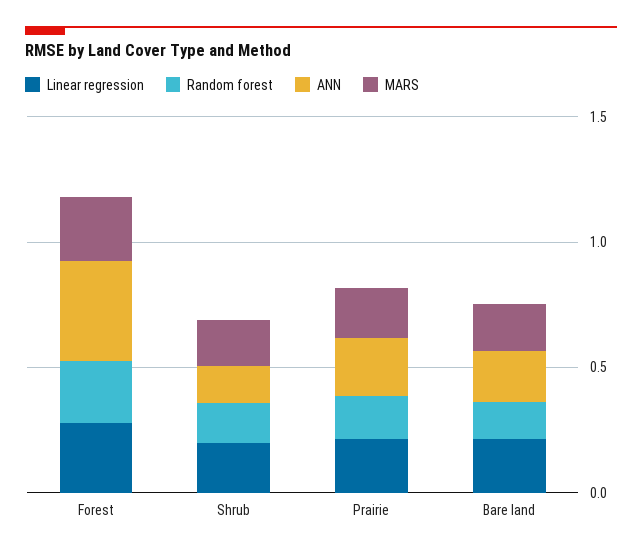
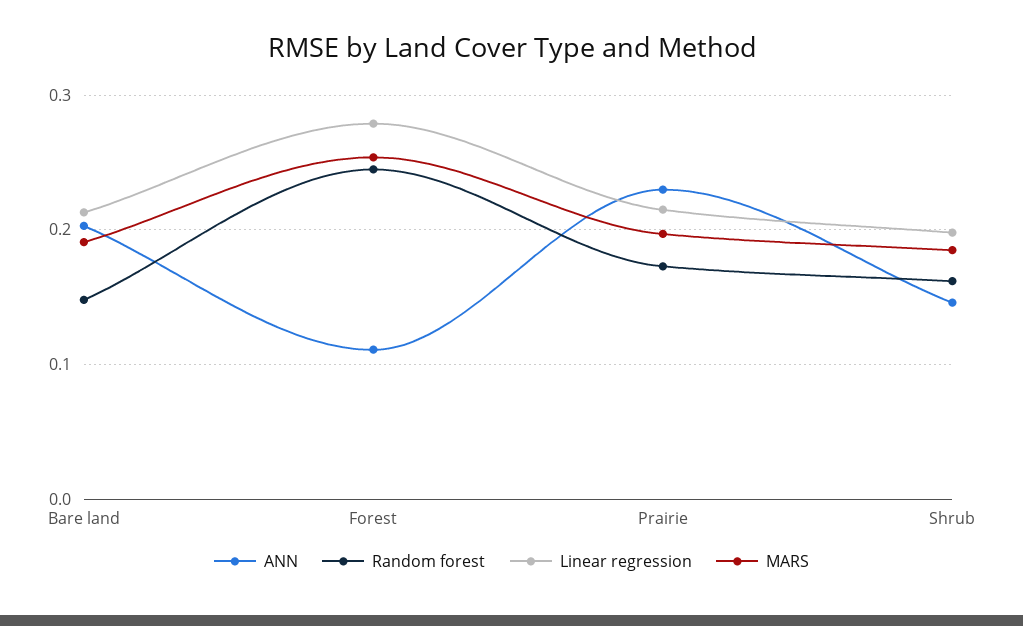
  {
    "Linear regression": {
      "Forest": 0.28,
      "Shrub": 0.2,
      "Prairie": 0.22,
      "Bare land": 0.21
    },
    "Random forest": {
      "Forest": 0.25,
      "Shrub": 0.16,
      "Prairie": 0.17,
      "Bare land": 0.15
    },
    "ANN": {
-     "Forest": 0.4,
+     "Forest": 0.11,
      "Shrub": 0.15,
      "Prairie": 0.23,
      "Bare land": 0.2
    },
    "MARS": {
      "Forest": 0.25,
      "Shrub": 0.19,
      "Prairie": 0.2,
      "Bare land": 0.19
    }
  }

